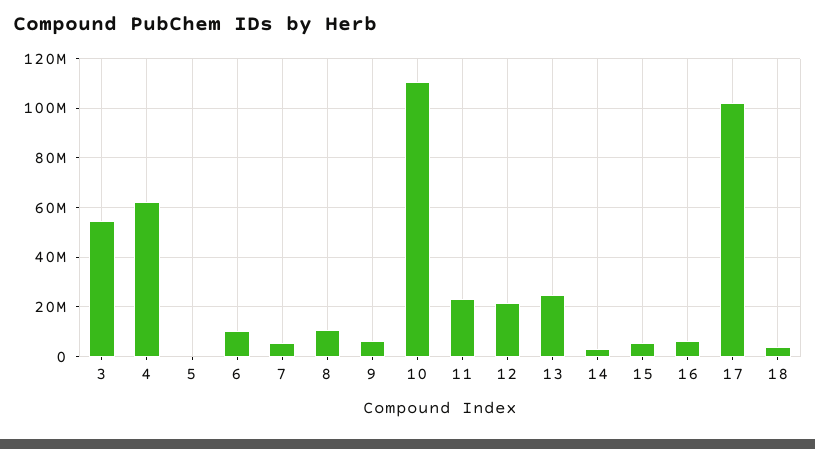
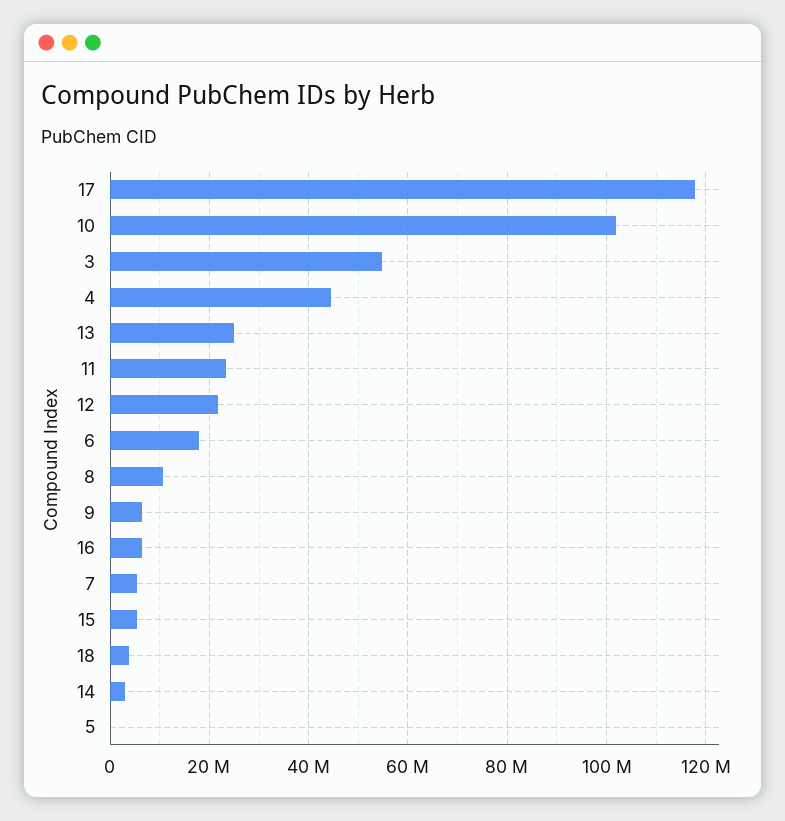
  {
    "3": 54000000,
-   "4": 62500000,
+   "4": 44000000,
    "5": 0,
-   "6": 10000000,
+   "6": 18000000,
    "7": 6000000,
    "8": 10000000,
    "9": 6000000,
-   "10": 110000000,
+   "10": 102000000,
    "11": 24000000,
    "12": 22000000,
    "13": 24000000,
    "14": 4000000,
    "15": 6000000,
    "16": 6000000,
-   "17": 102500000,
+   "17": 118000000,
    "18": 4000000
  }

